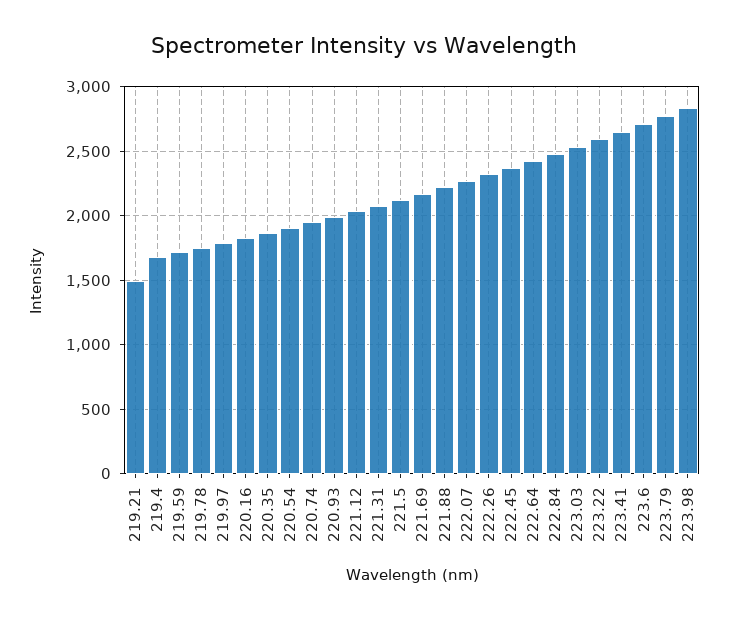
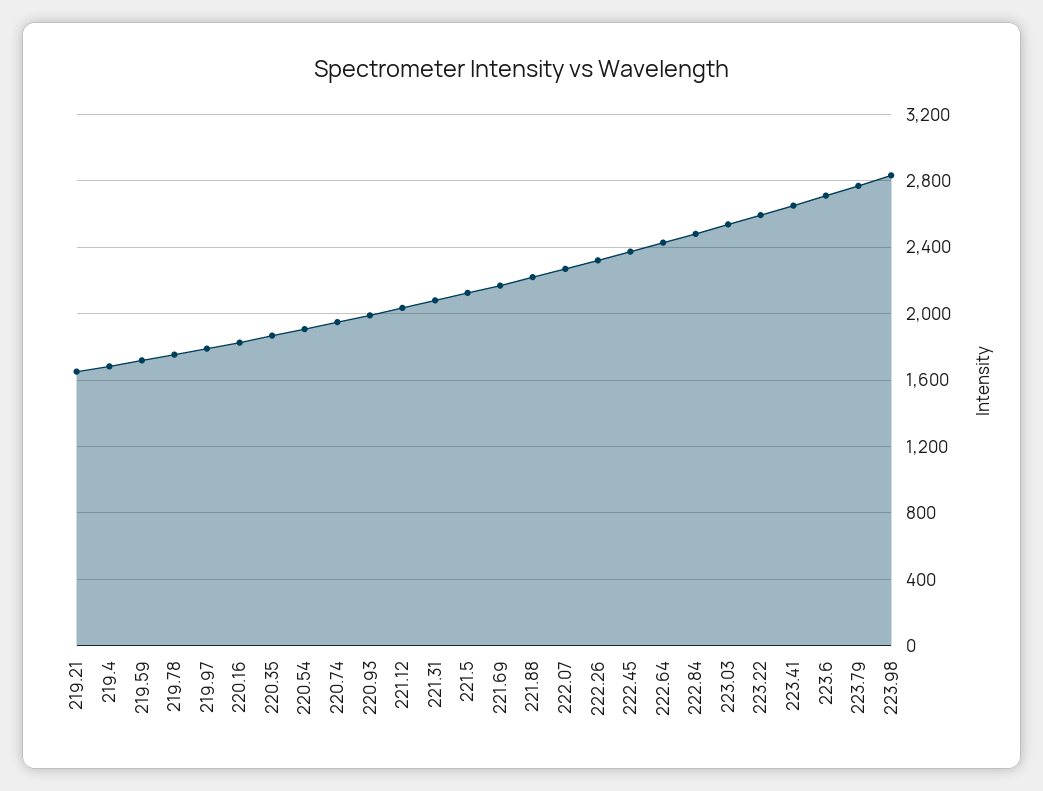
  {
-   "219.21": 1500,
+   "219.21": 1650,
    "219.4": 1700,
    "219.59": 1700,
    "219.78": 1750,
    "219.97": 1800,
    "220.16": 1850,
    "220.35": 1850,
    "220.54": 1900,
    "220.74": 1950,
    "220.93": 2000,
    "221.12": 2050,
    "221.31": 2100,
    "221.5": 2150,
    "221.69": 2150,
    "221.88": 2200,
    "222.07": 2250,
    "222.26": 2300,
    "222.45": 2350,
    "222.64": 2450,
    "222.84": 2500,
    "223.03": 2550,
    "223.22": 2600,
    "223.41": 2650,
    "223.6": 2700,
    "223.79": 2750,
    "223.98": 2850
  }

